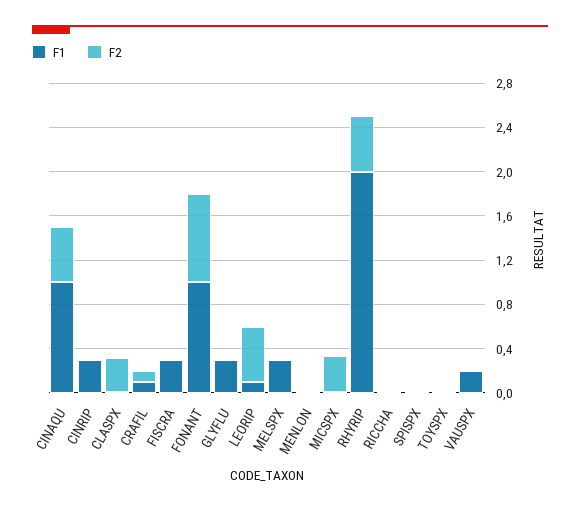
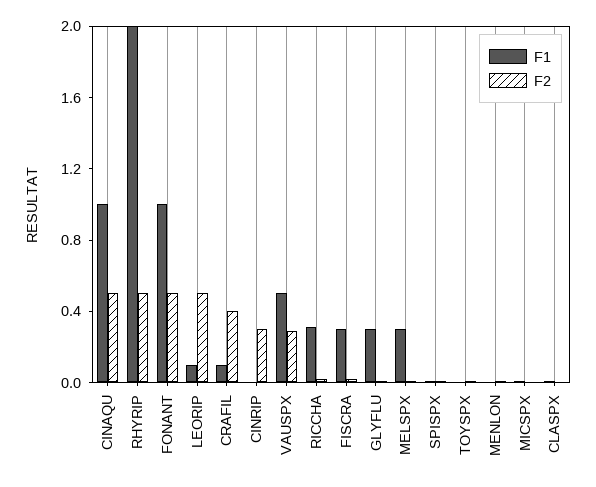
  {
    "F1": {
      "CINAQU": 1,
-     "CINRIP": 0.3,
+     "CINRIP": 0,
      "CLASPX": 0,
      "CRAFIL": 0.1,
      "FISCRA": 0.3,
      "FONANT": 1,
      "GLYFLU": 0.3,
      "LEORIP": 0.1,
      "MELSPX": 0.3,
      "MENLON": 0,
      "MICSPX": 0,
      "RHYRIP": 2,
-     "RICCHA": 0,
+     "RICCHA": 0.3,
      "SPISPX": 0,
      "TOYSPX": 0,
-     "VAUSPX": 0.2
+     "VAUSPX": 0.5
    },
    "F2": {
      "CINAQU": 0.5,
-     "CINRIP": 0,
+     "CINRIP": 0.3,
-     "CLASPX": 0.3,
+     "CLASPX": 0,
-     "CRAFIL": 0.1,
+     "CRAFIL": 0.4,
      "FISCRA": 0,
-     "FONANT": 0.8,
+     "FONANT": 0.5,
      "GLYFLU": 0,
      "LEORIP": 0.5,
      "MELSPX": 0,
      "MENLON": 0,
-     "MICSPX": 0.3,
+     "MICSPX": 0,
      "RHYRIP": 0.5,
      "RICCHA": 0,
      "SPISPX": 0,
      "TOYSPX": 0,
-     "VAUSPX": 0
+     "VAUSPX": 0.3
    }
  }

